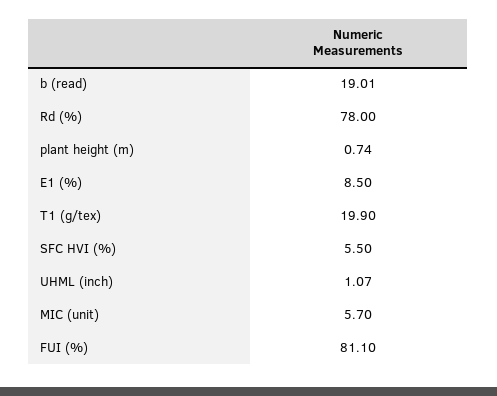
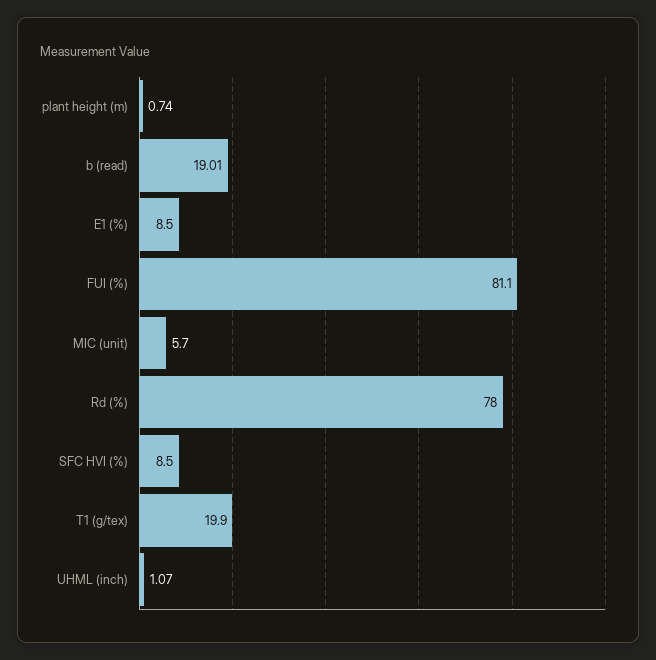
  {
    "b (read)": 19.01,
    "Rd (%)": 78,
    "plant height (m)": 0.74,
    "E1 (%)": 8.5,
    "T1 (g/tex)": 19.9,
-   "SFC HVI (%)": 5.5,
+   "SFC HVI (%)": 8.5,
    "UHML (inch)": 1.07,
    "MIC (unit)": 5.7,
    "FUI (%)": 81.1
  }

